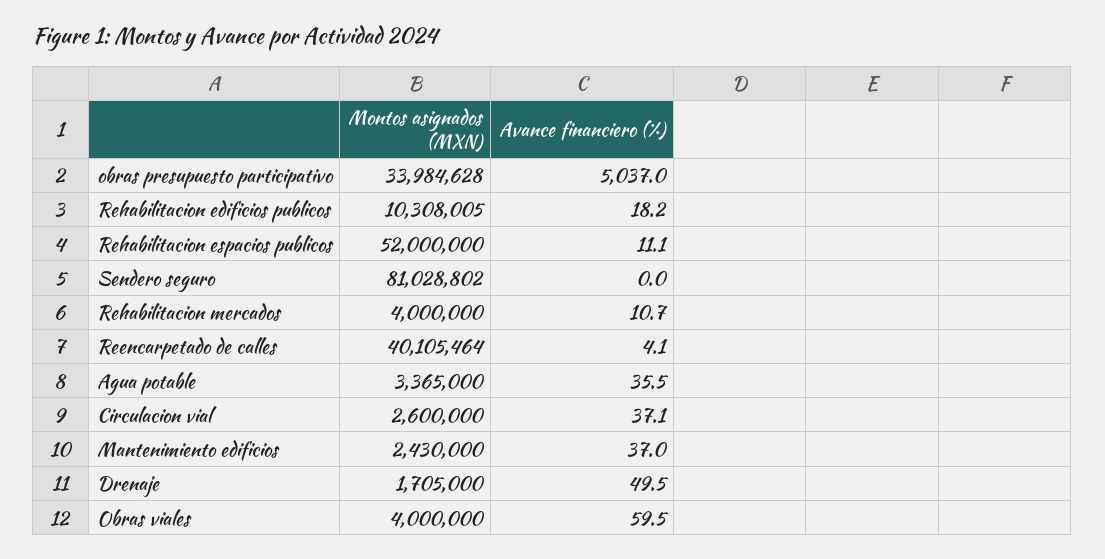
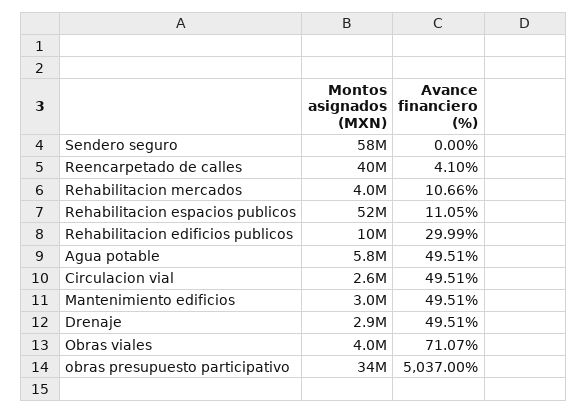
  {
    "Montos asignados (MXN)": {
      "obras presupuesto participativo": 33984628,
      "Rehabilitacion edificios publicos": 10308005,
      "Rehabilitacion espacios publicos": 52000000,
-     "Sendero seguro": 81028802,
+     "Sendero seguro": 58000000,
      "Rehabilitacion mercados": 4000000,
      "Reencarpetado de calles": 40105464,
-     "Agua potable": 3365000,
+     "Agua potable": 5800000,
      "Circulacion vial": 2600000,
-     "Mantenimiento edificios": 2430000,
+     "Mantenimiento edificios": 3000000,
-     "Drenaje": 1705000,
+     "Drenaje": 2900000,
      "Obras viales": 4000000
    },
    "Avance financiero (%)": {
      "obras presupuesto participativo": 5037,
-     "Rehabilitacion edificios publicos": 18.2,
+     "Rehabilitacion edificios publicos": 29.99,
      "Rehabilitacion espacios publicos": 11.05,
      "Sendero seguro": 0,
      "Rehabilitacion mercados": 10.66,
      "Reencarpetado de calles": 4.1,
-     "Agua potable": 35.5,
+     "Agua potable": 49.51,
-     "Circulacion vial": 37.1,
+     "Circulacion vial": 49.51,
-     "Mantenimiento edificios": 37,
+     "Mantenimiento edificios": 49.51,
      "Drenaje": 49.51,
-     "Obras viales": 59.5
+     "Obras viales": 71.07
    }
  }

